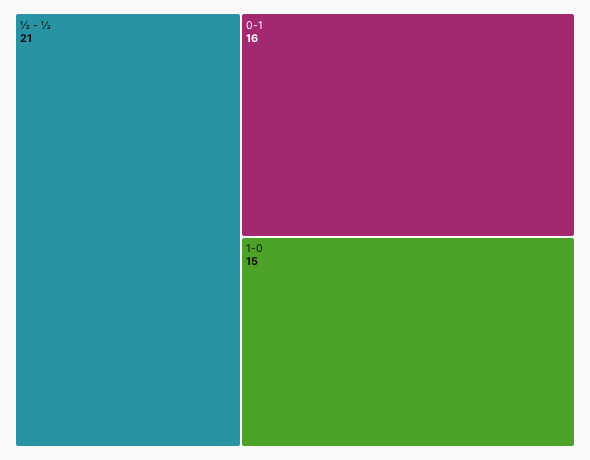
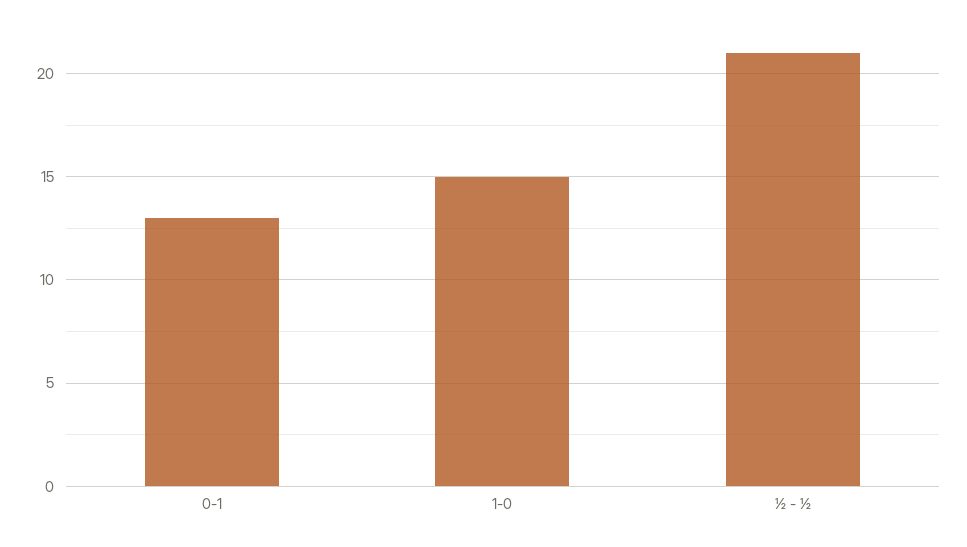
  {
    "½ - ½": 21,
-   "0-1": 16,
+   "0-1": 13,
    "1-0": 15
  }

